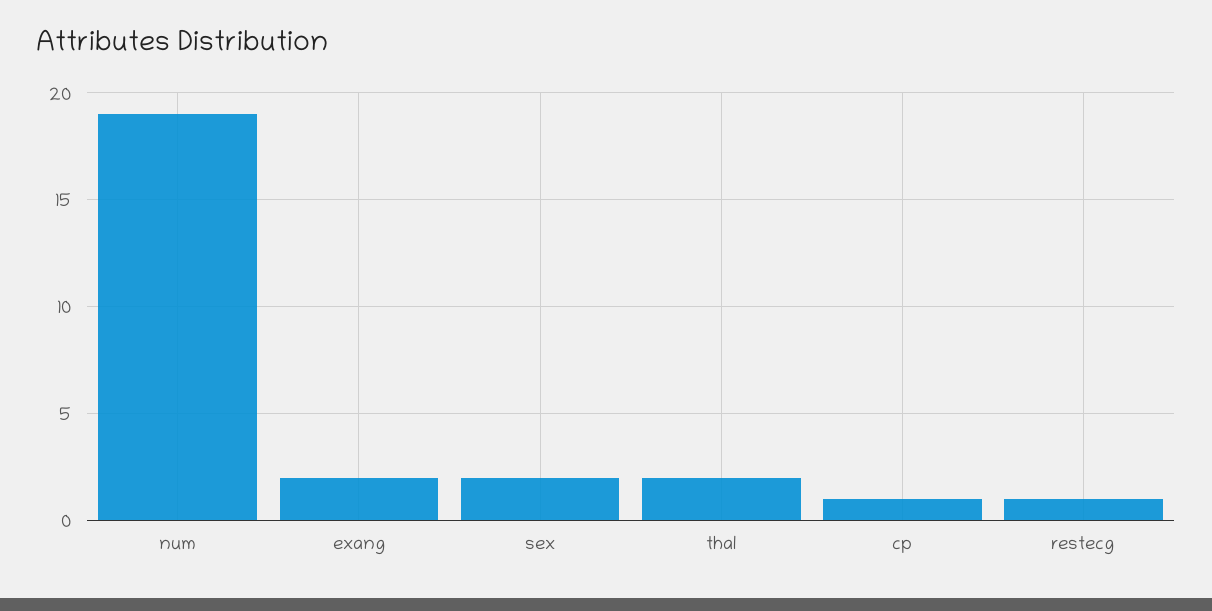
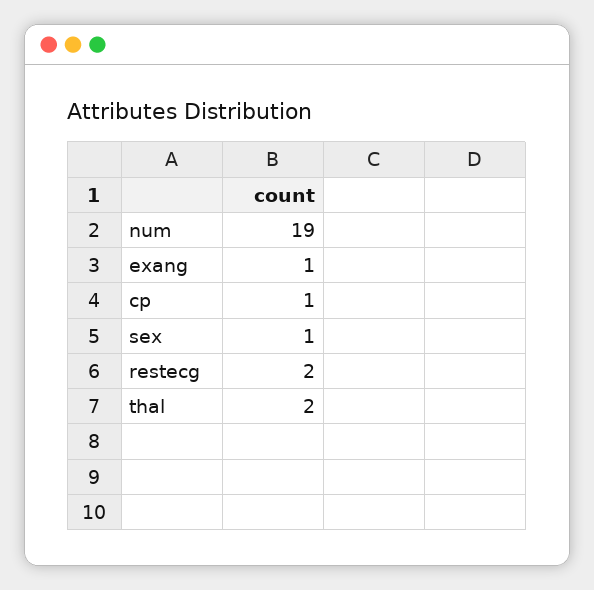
  {
    "num": 19,
-   "exang": 2,
+   "exang": 1,
-   "sex": 2,
+   "sex": 1,
    "thal": 2,
    "cp": 1,
-   "restecg": 1
+   "restecg": 2
  }

